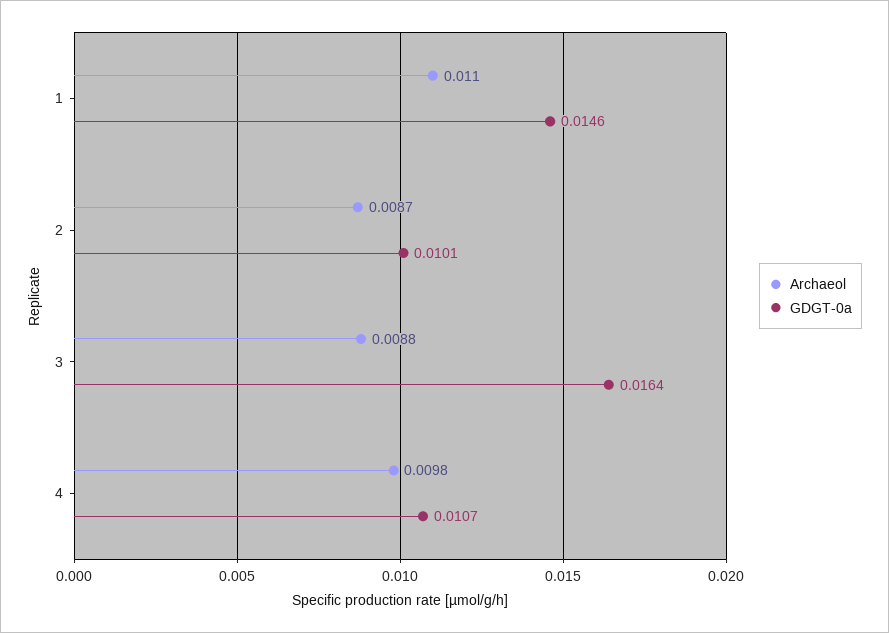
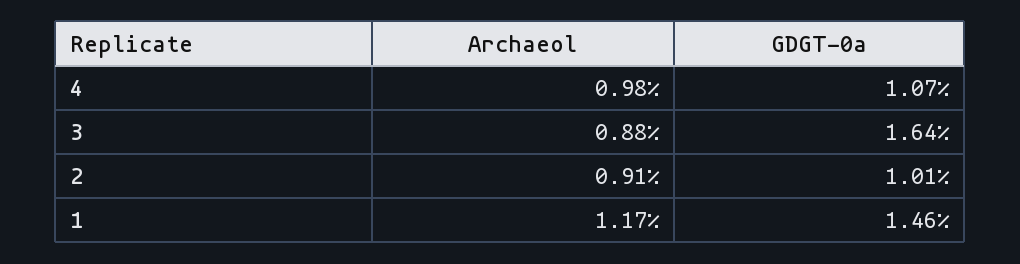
  {
    "Archaeol": {
-     "1": 0.011,
+     "1": 0.0117,
-     "2": 0.0087,
+     "2": 0.0091,
      "3": 0.0088,
      "4": 0.0098
    },
    "GDGT-0a": {
      "1": 0.0146,
      "2": 0.0101,
      "3": 0.0164,
      "4": 0.0107
    }
  }

